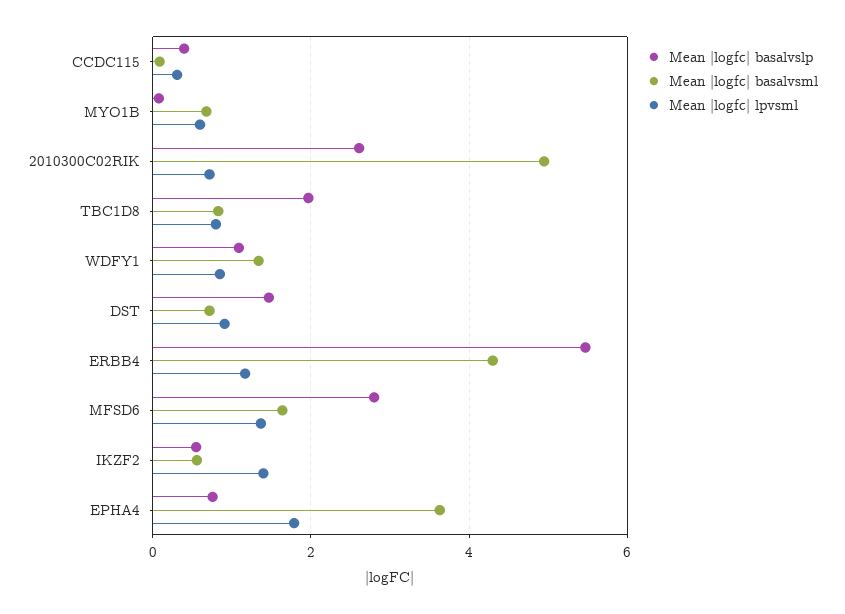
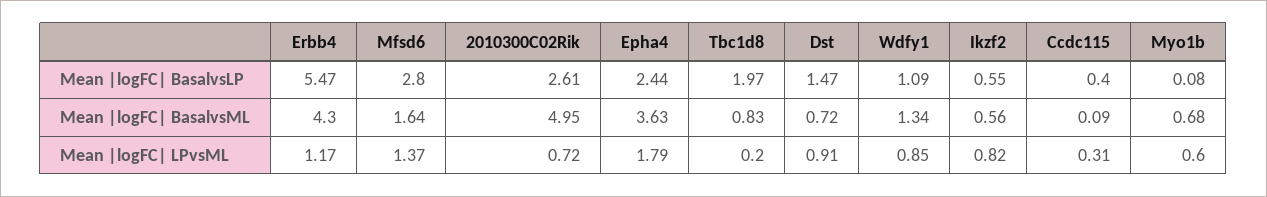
  {
    "Mean |logfc| basalvslp": {
      "CCDC115": 0.4,
      "MYO1B": 0.08,
      "2010300C02RIK": 2.61,
      "TBC1D8": 1.97,
      "WDFY1": 1.09,
      "DST": 1.47,
      "ERBB4": 5.47,
      "MFSD6": 2.8,
      "IKZF2": 0.55,
-     "EPHA4": 0.8
+     "EPHA4": 2.44
    },
    "Mean |logfc| basalvsml": {
      "CCDC115": 0.09,
      "MYO1B": 0.68,
      "2010300C02RIK": 4.95,
      "TBC1D8": 0.83,
      "WDFY1": 1.34,
      "DST": 0.72,
      "ERBB4": 4.3,
      "MFSD6": 1.64,
      "IKZF2": 0.56,
      "EPHA4": 3.63
    },
    "Mean |logfc| lpvsml": {
      "CCDC115": 0.31,
      "MYO1B": 0.6,
      "2010300C02RIK": 0.72,
-     "TBC1D8": 0.8,
+     "TBC1D8": 0.2,
      "WDFY1": 0.85,
      "DST": 0.91,
      "ERBB4": 1.17,
      "MFSD6": 1.37,
-     "IKZF2": 1.4,
+     "IKZF2": 0.82,
      "EPHA4": 1.79
    }
  }

